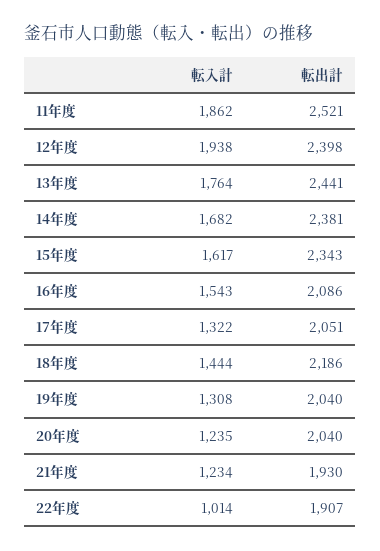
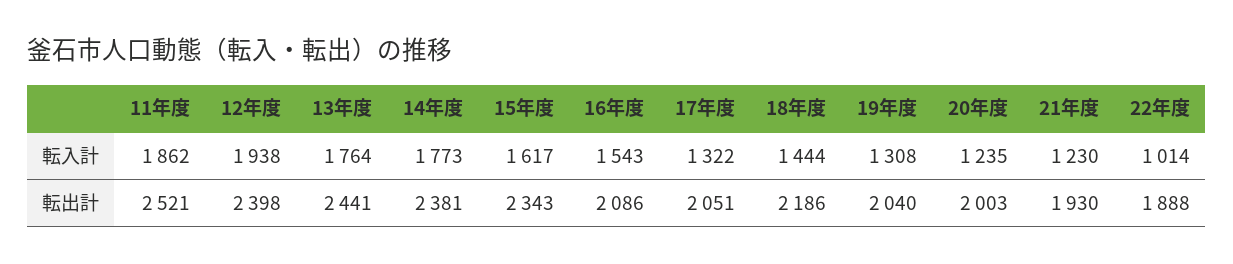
  {
    "転入計": {
      "11年度": 1862,
      "12年度": 1938,
      "13年度": 1764,
-     "14年度": 1682,
+     "14年度": 1773,
      "15年度": 1617,
      "16年度": 1543,
      "17年度": 1322,
      "18年度": 1444,
      "19年度": 1308,
      "20年度": 1235,
-     "21年度": 1234,
+     "21年度": 1230,
      "22年度": 1014
    },
    "転出計": {
      "11年度": 2521,
      "12年度": 2398,
      "13年度": 2441,
      "14年度": 2381,
      "15年度": 2343,
      "16年度": 2086,
      "17年度": 2051,
      "18年度": 2186,
      "19年度": 2040,
-     "20年度": 2040,
+     "20年度": 2003,
      "21年度": 1930,
-     "22年度": 1907
+     "22年度": 1888
    }
  }

